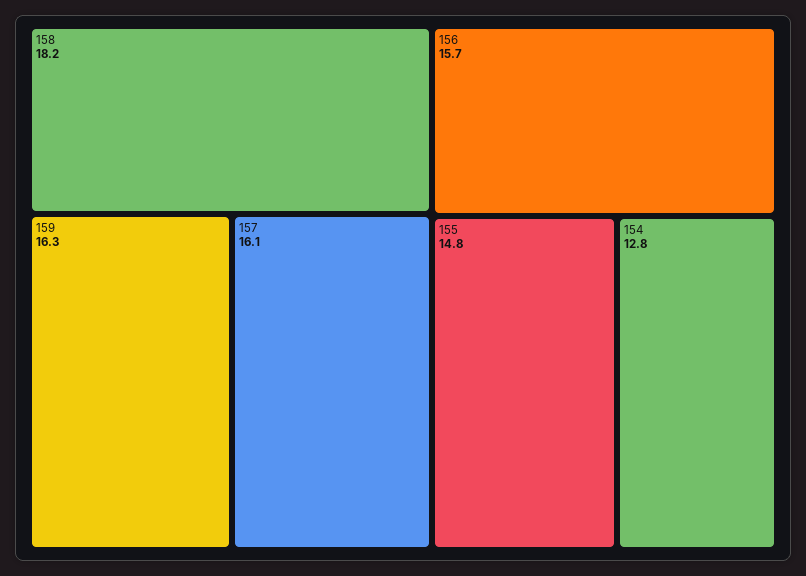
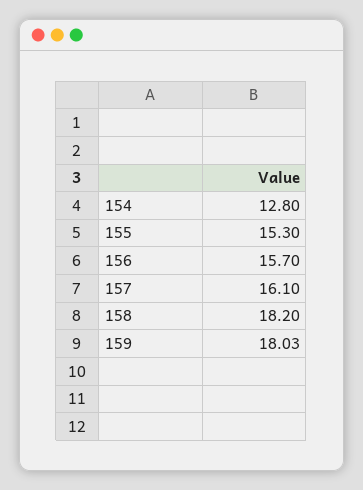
  {
    "158": 18.2,
-   "159": 16.3,
+   "159": 18.03,
    "157": 16.1,
    "156": 15.7,
-   "155": 14.8,
+   "155": 15.3,
    "154": 12.8
  }

